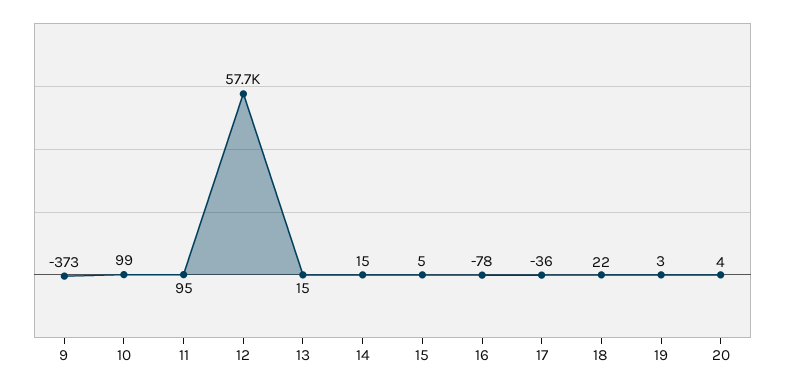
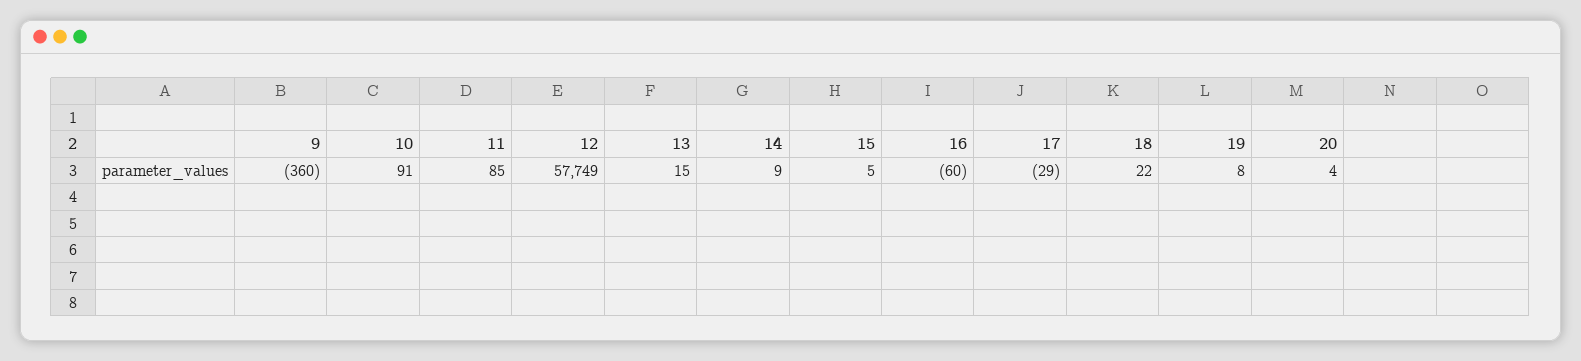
  {
-   "9": -373,
+   "9": -360,
-   "10": 99,
+   "10": 91,
-   "11": 95,
+   "11": 85,
    "12": 57749,
    "13": 15,
-   "14": 15,
+   "14": 9,
    "15": 5,
-   "16": -78,
+   "16": -60,
-   "17": -36,
+   "17": -29,
    "18": 22,
-   "19": 3,
+   "19": 8,
    "20": 4
  }

